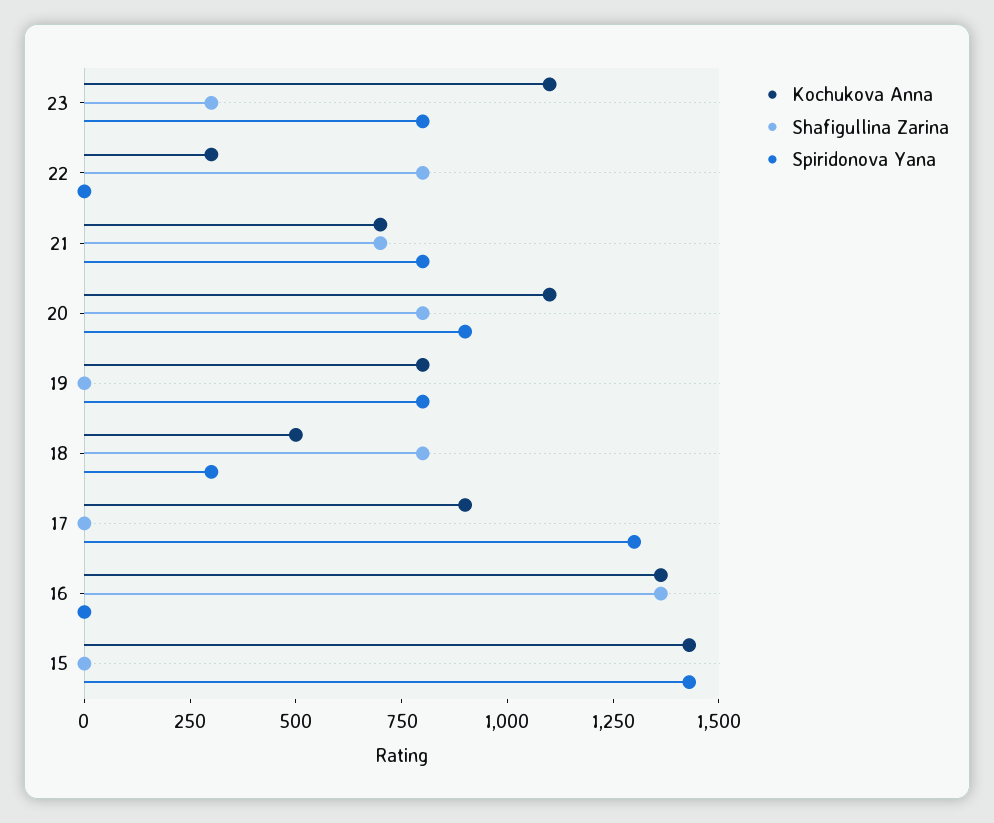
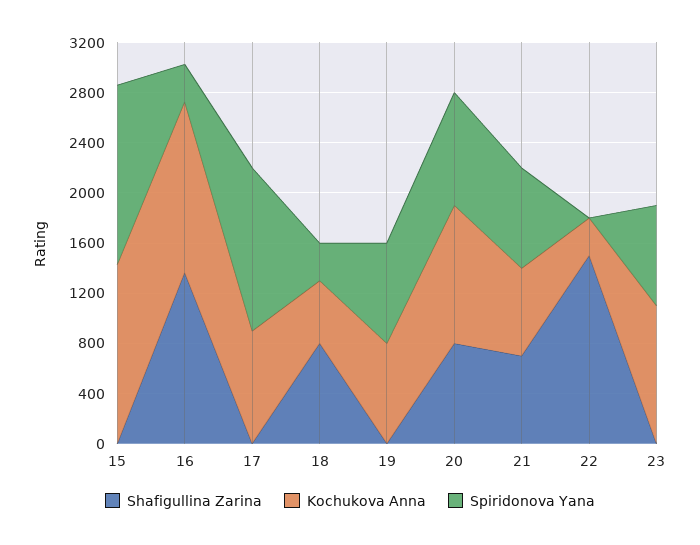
  {
    "Kochukova Anna": {
      "23": 1100,
      "22": 300,
      "21": 700,
      "20": 1100,
      "19": 800,
      "18": 500,
      "17": 900,
      "16": 1350,
      "15": 1450
    },
    "Shafigullina Zarina": {
-     "23": 300,
+     "23": 0,
-     "22": 800,
+     "22": 1500,
      "21": 700,
      "20": 800,
      "19": 0,
      "18": 800,
      "17": 0,
      "16": 1350,
      "15": 0
    },
    "Spiridonova Yana": {
      "23": 800,
      "22": 0,
      "21": 800,
      "20": 900,
      "19": 800,
      "18": 300,
      "17": 1300,
-     "16": 0,
+     "16": 300,
      "15": 1450
    }
  }

